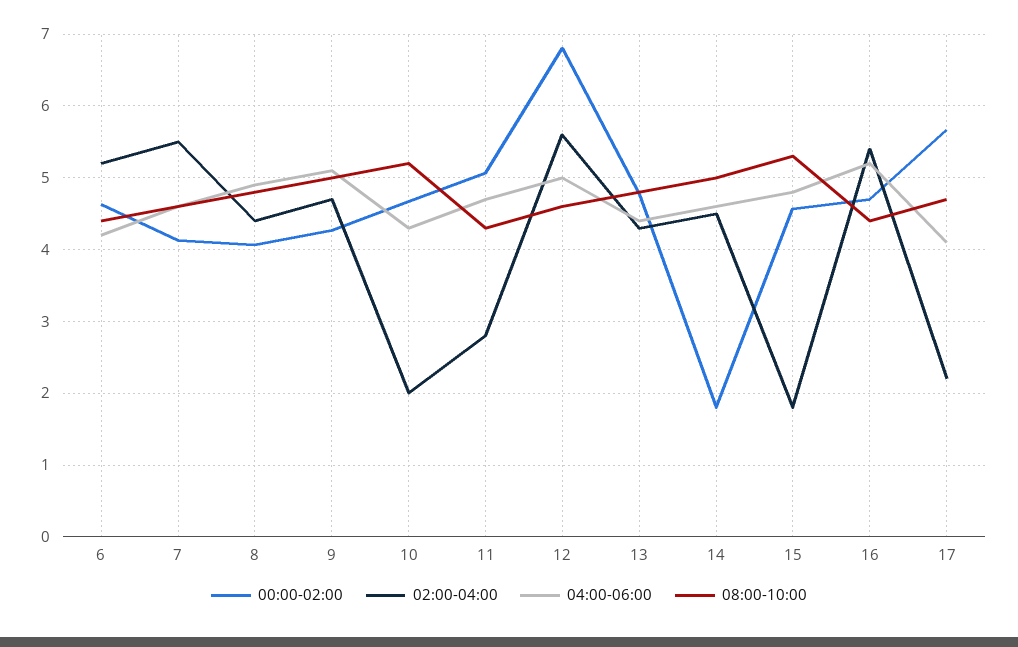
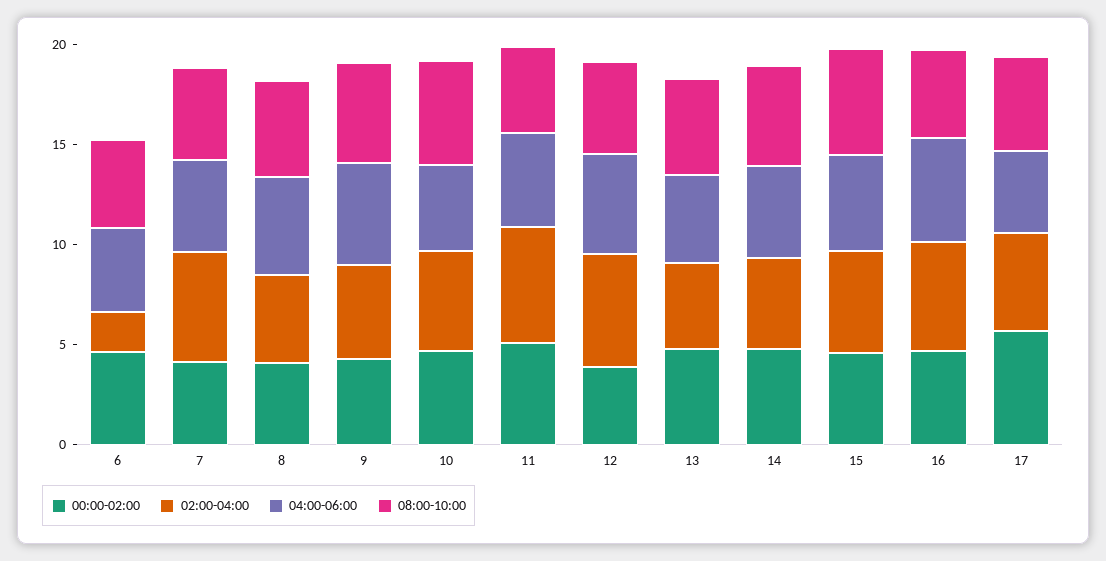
  {
    "00:00-02:00": {
      "6": 4.6,
      "7": 4.1,
      "8": 4.1,
      "9": 4.3,
      "10": 4.7,
      "11": 5.1,
-     "12": 6.8,
+     "12": 4,
      "13": 4.8,
-     "14": 1.8,
+     "14": 5,
      "15": 4.6,
      "16": 4.7,
      "17": 5.7
    },
    "02:00-04:00": {
-     "6": 5.2,
+     "6": 2,
      "7": 5.5,
      "8": 4.4,
      "9": 4.7,
-     "10": 2,
+     "10": 5,
-     "11": 2.8,
+     "11": 6,
      "12": 5.6,
      "13": 4.3,
      "14": 4.5,
-     "15": 1.8,
+     "15": 5,
      "16": 5.4,
-     "17": 2.2
+     "17": 5
    },
    "04:00-06:00": {
      "6": 4.2,
      "7": 4.6,
      "8": 4.9,
      "9": 5.1,
      "10": 4.3,
      "11": 4.7,
      "12": 5,
      "13": 4.4,
      "14": 4.6,
      "15": 4.8,
      "16": 5.2,
      "17": 4.1
    },
    "08:00-10:00": {
      "6": 4.4,
      "7": 4.6,
      "8": 4.8,
      "9": 5,
      "10": 5.2,
      "11": 4.3,
      "12": 4.6,
      "13": 4.8,
      "14": 5,
      "15": 5.3,
      "16": 4.4,
      "17": 4.7
    }
  }

